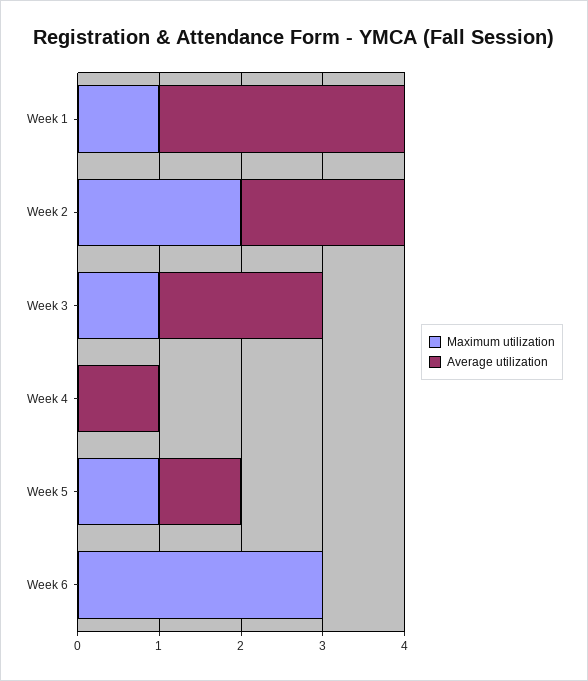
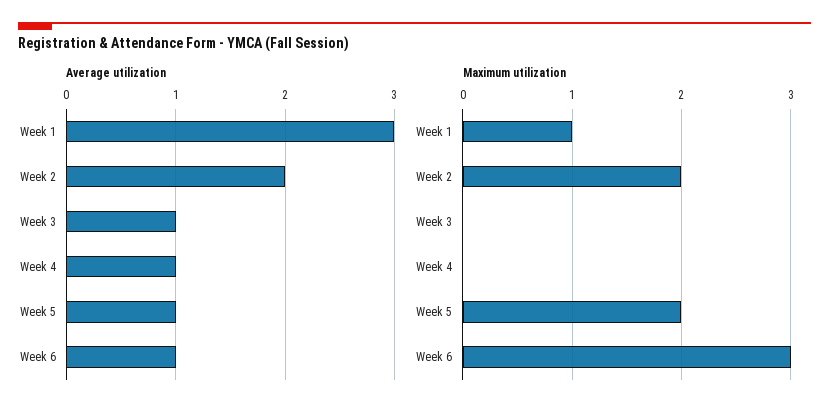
  {
    "Maximum utilization": {
      "Week 1": 1,
      "Week 2": 2,
-     "Week 3": 1,
+     "Week 3": 0,
      "Week 4": 0,
-     "Week 5": 1,
+     "Week 5": 2,
      "Week 6": 3
    },
    "Average utilization": {
      "Week 1": 3,
      "Week 2": 2,
-     "Week 3": 2,
+     "Week 3": 1,
      "Week 4": 1,
      "Week 5": 1,
-     "Week 6": 0
+     "Week 6": 1
    }
  }

